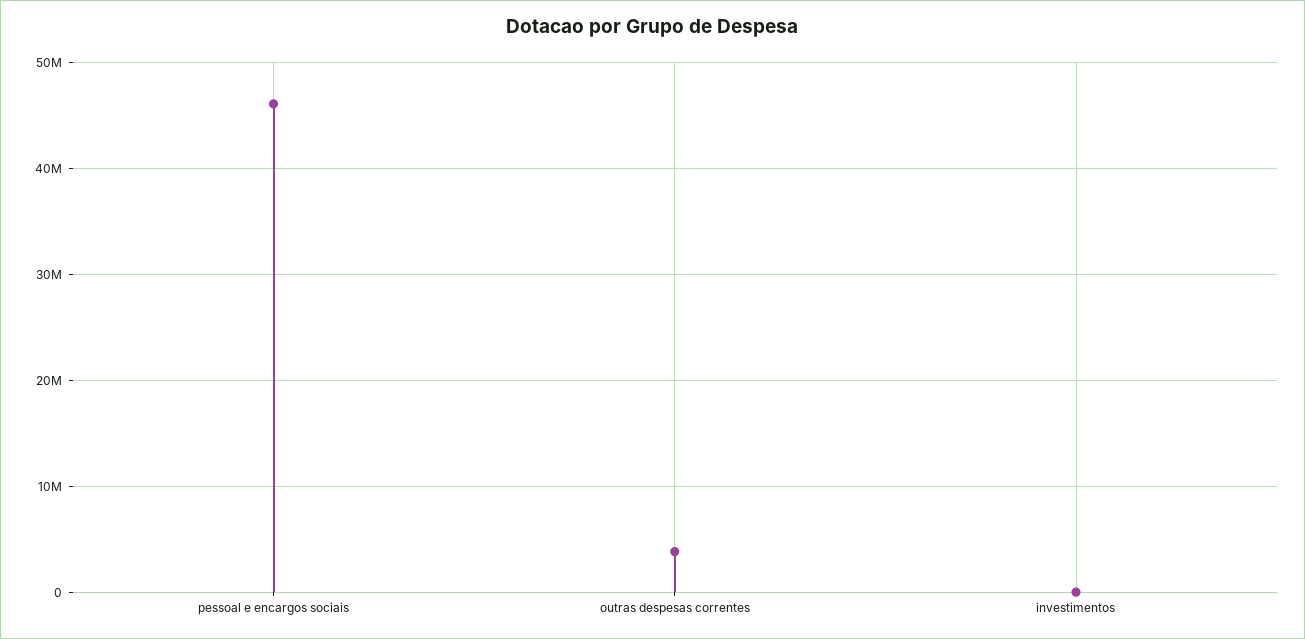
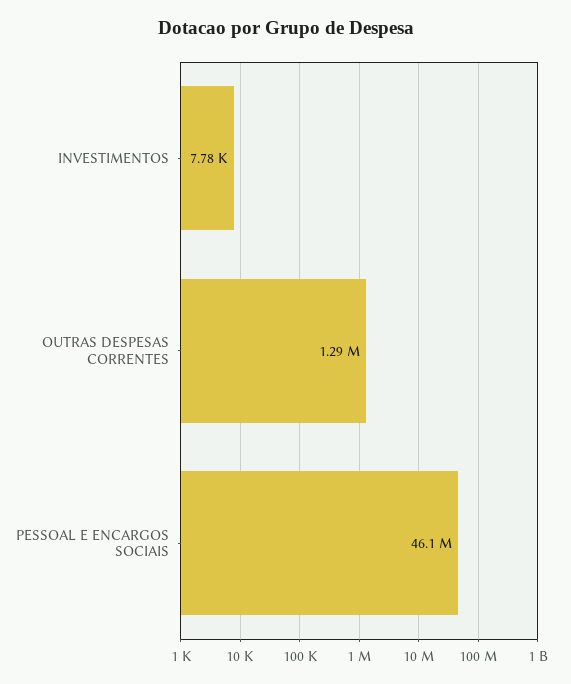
  {
    "pessoal e encargos sociais": 46100000,
-   "outras despesas correntes": 4000000,
+   "outras despesas correntes": 1290000,
    "investimentos": 7780
  }

